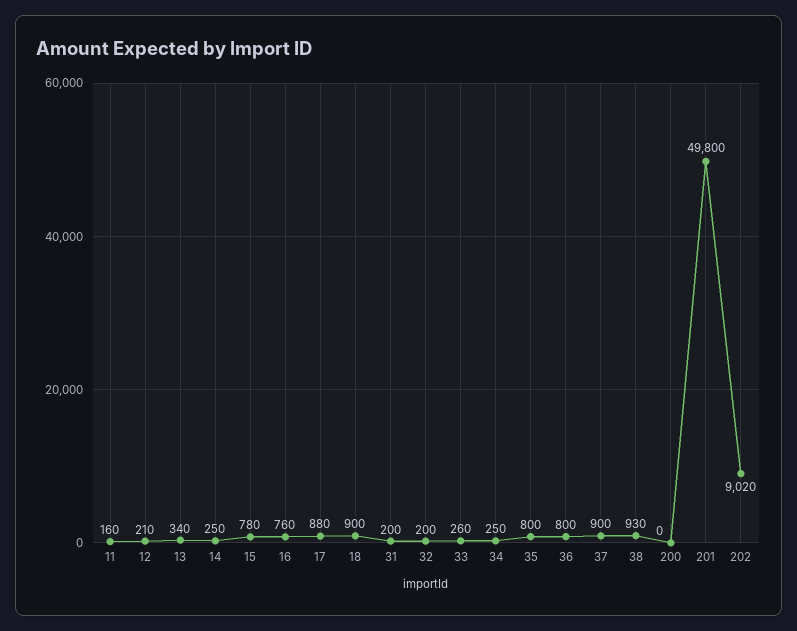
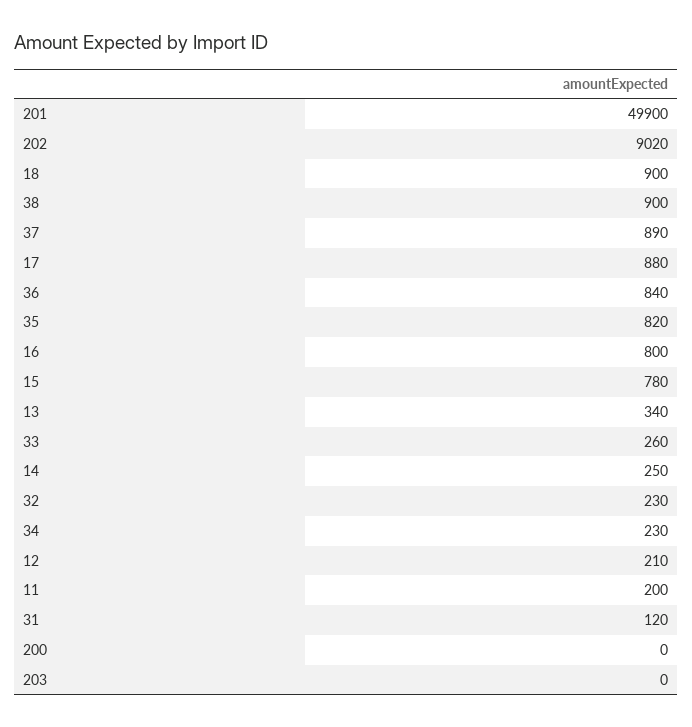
  {
-   "11": 160,
+   "11": 200,
    "12": 210,
    "13": 340,
    "14": 250,
    "15": 780,
-   "16": 760,
+   "16": 800,
    "17": 880,
    "18": 900,
-   "31": 200,
+   "31": 120,
-   "32": 200,
+   "32": 230,
    "33": 260,
-   "34": 250,
+   "34": 230,
-   "35": 800,
+   "35": 820,
-   "36": 800,
+   "36": 840,
-   "37": 900,
+   "37": 890,
-   "38": 930,
+   "38": 900,
    "200": 0,
-   "201": 49800,
+   "201": 49900,
-   "202": 9020
+   "202": 9020,
+   "203": 0
  }

